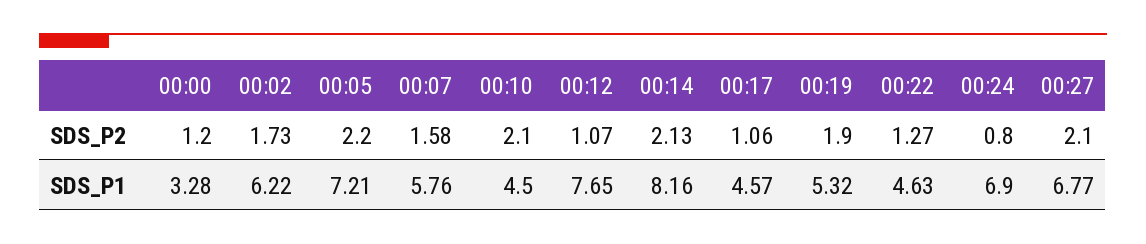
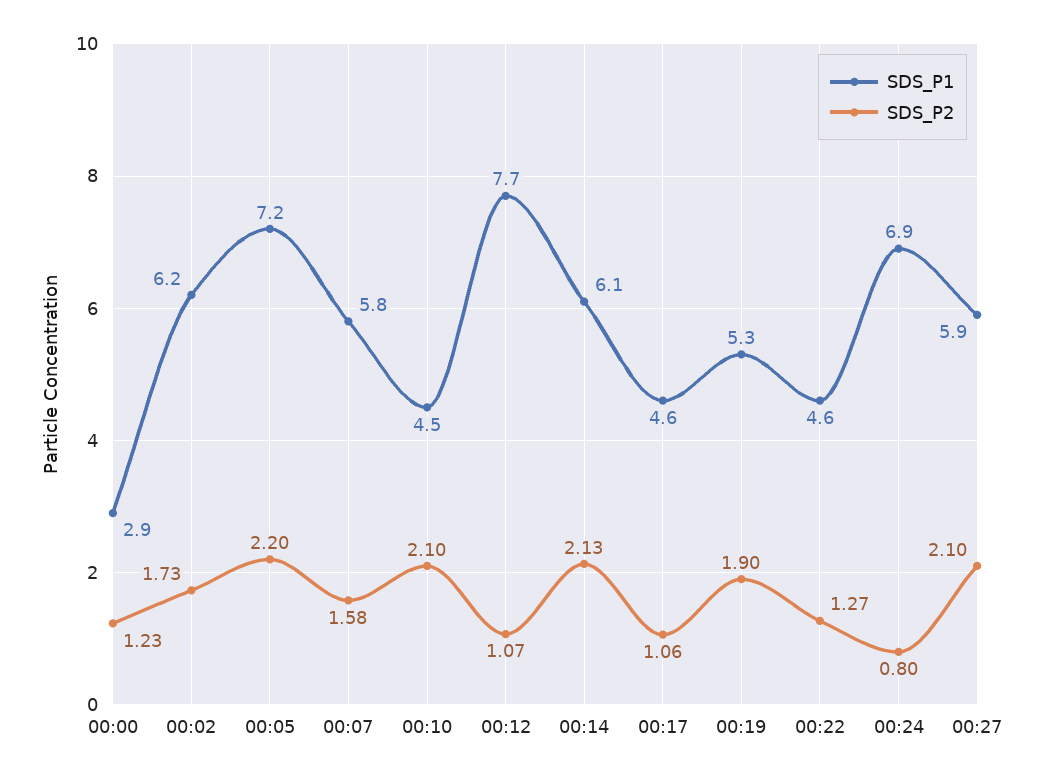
  {
    "SDS_P2": {
-     "00:00": 1.2,
+     "00:00": 1.23,
      "00:02": 1.73,
      "00:05": 2.2,
      "00:07": 1.58,
      "00:10": 2.1,
      "00:12": 1.07,
      "00:14": 2.13,
      "00:17": 1.06,
      "00:19": 1.9,
      "00:22": 1.27,
      "00:24": 0.8,
      "00:27": 2.1
    },
    "SDS_P1": {
-     "00:00": 3.28,
+     "00:00": 2.9,
      "00:02": 6.22,
      "00:05": 7.21,
      "00:07": 5.76,
      "00:10": 4.5,
      "00:12": 7.65,
-     "00:14": 8.16,
+     "00:14": 6.1,
      "00:17": 4.57,
      "00:19": 5.32,
      "00:22": 4.63,
      "00:24": 6.9,
-     "00:27": 6.77
+     "00:27": 5.9
    }
  }

